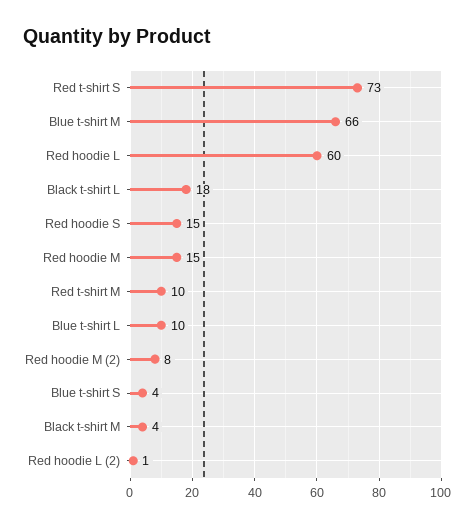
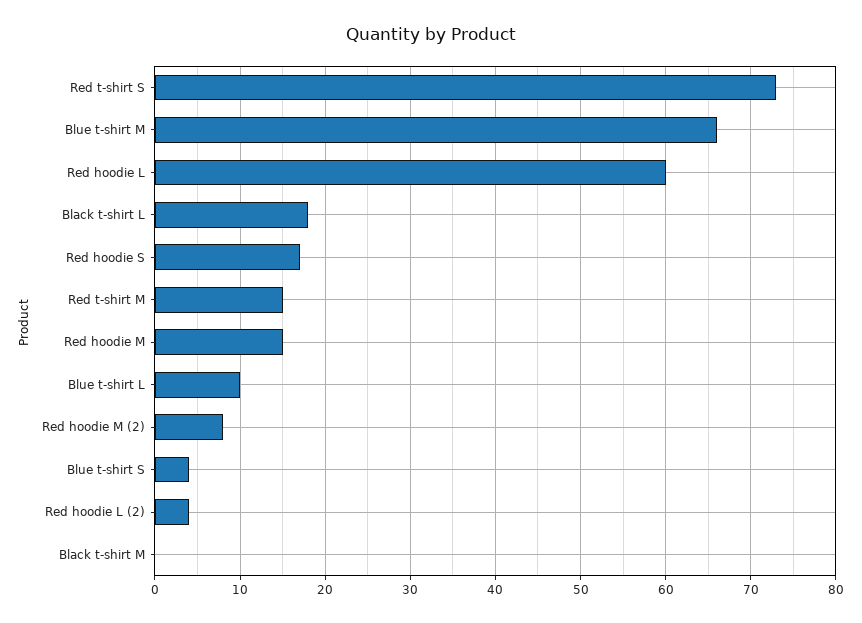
  {
    "Red t-shirt S": 73,
    "Blue t-shirt M": 66,
    "Red hoodie L": 60,
    "Black t-shirt L": 18,
-   "Red hoodie S": 15,
+   "Red hoodie S": 17,
    "Red hoodie M": 15,
-   "Red t-shirt M": 10,
+   "Red t-shirt M": 15,
    "Blue t-shirt L": 10,
    "Red hoodie M (2)": 8,
    "Blue t-shirt S": 4,
-   "Black t-shirt M": 4,
+   "Black t-shirt M": 0,
-   "Red hoodie L (2)": 1
+   "Red hoodie L (2)": 4
  }

